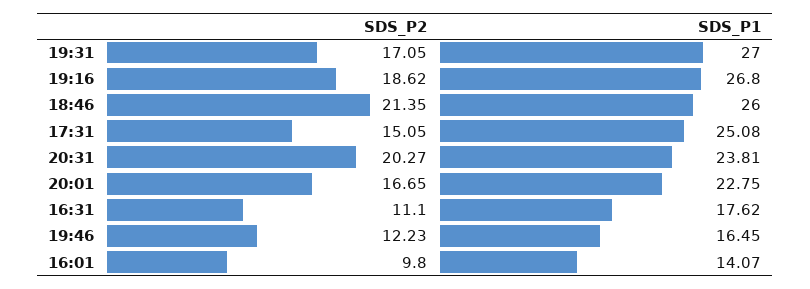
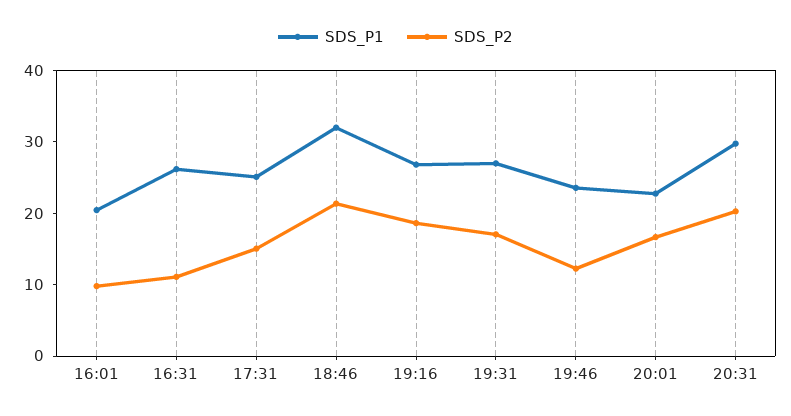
  {
    "SDS_P2": {
      "19:31": 17.05,
      "19:16": 18.62,
      "18:46": 21.35,
      "17:31": 15.05,
      "20:31": 20.27,
      "20:01": 16.65,
      "16:31": 11.1,
      "19:46": 12.23,
      "16:01": 9.8
    },
    "SDS_P1": {
      "19:31": 27,
      "19:16": 26.8,
-     "18:46": 26,
+     "18:46": 32,
      "17:31": 25.08,
-     "20:31": 23.81,
+     "20:31": 30,
      "20:01": 22.75,
-     "16:31": 17.62,
+     "16:31": 26,
-     "19:46": 16.45,
+     "19:46": 24,
-     "16:01": 14.07
+     "16:01": 20
    }
  }

